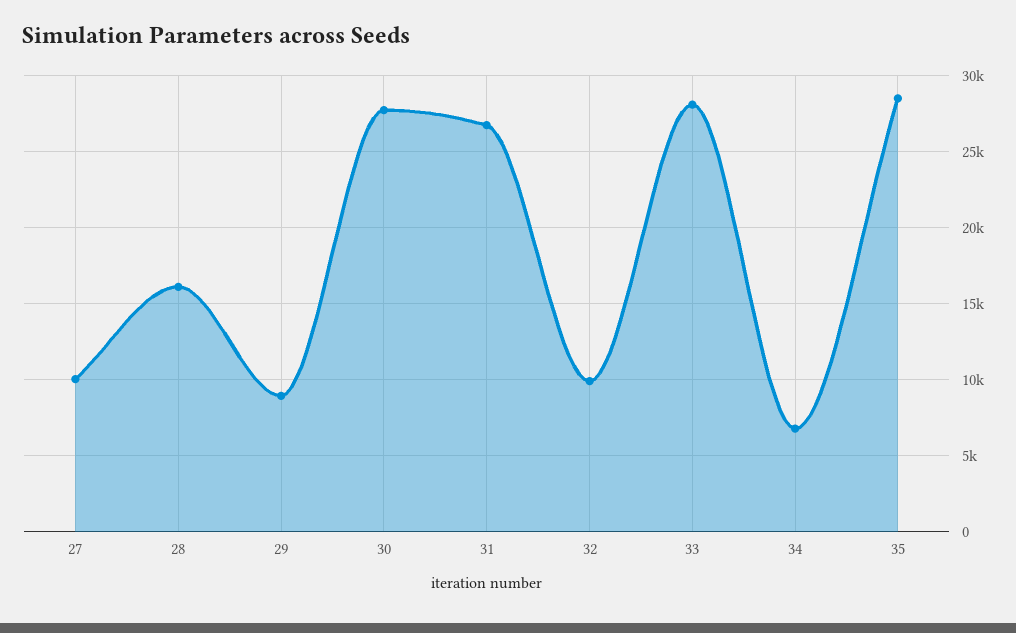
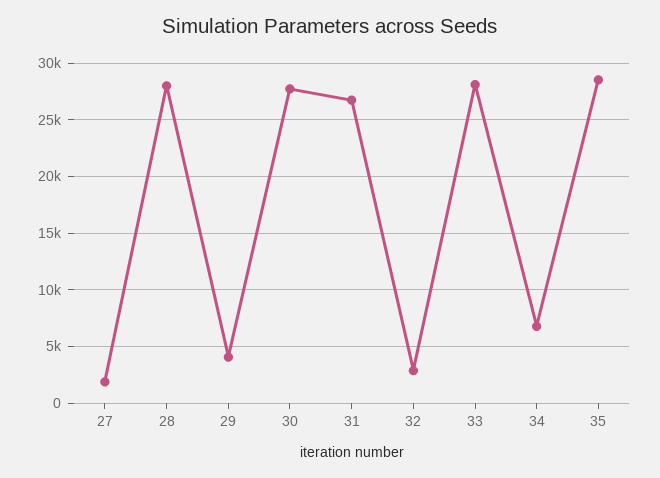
  {
-   "27": 10000,
+   "27": 2000,
-   "28": 16000,
+   "28": 28000,
-   "29": 9000,
+   "29": 4000,
    "30": 27500,
    "31": 26500,
-   "32": 10000,
+   "32": 3000,
    "33": 28000,
    "34": 7000,
    "35": 28500
  }

